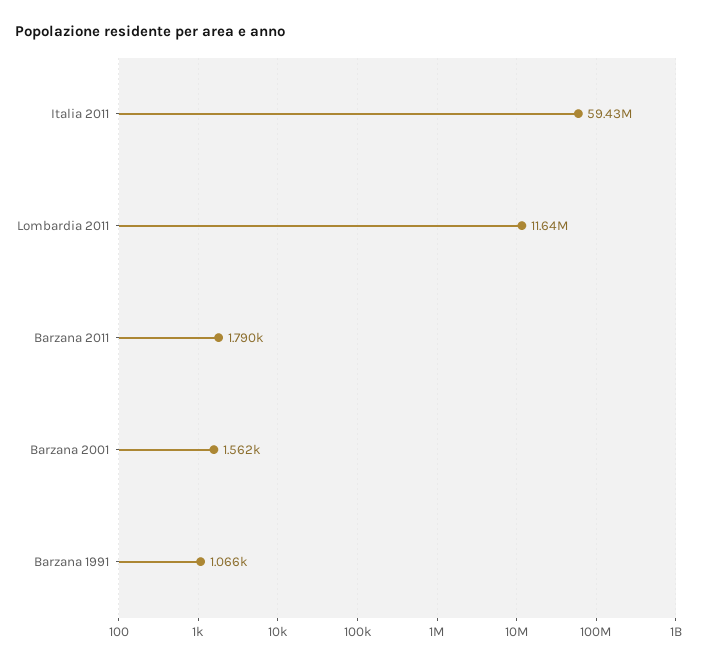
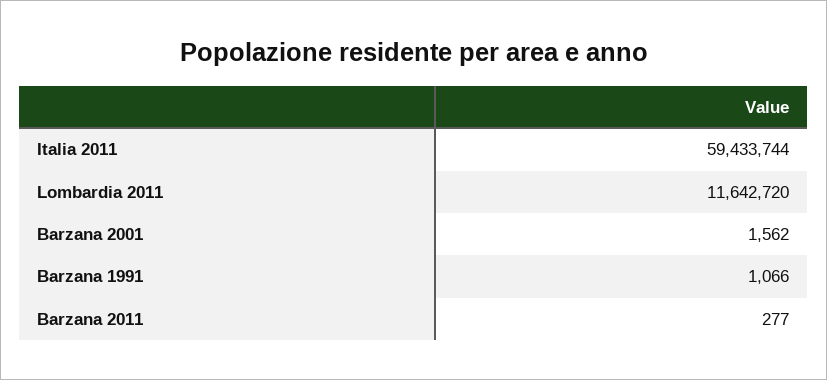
  {
    "Italia 2011": 59433744,
    "Lombardia 2011": 11642720,
-   "Barzana 2011": 1790,
+   "Barzana 2011": 277,
    "Barzana 2001": 1562,
    "Barzana 1991": 1066
  }

